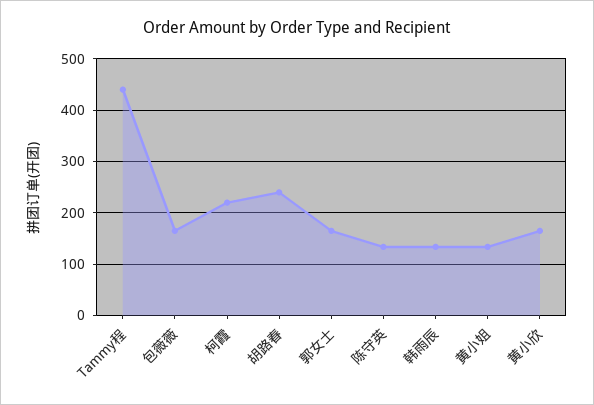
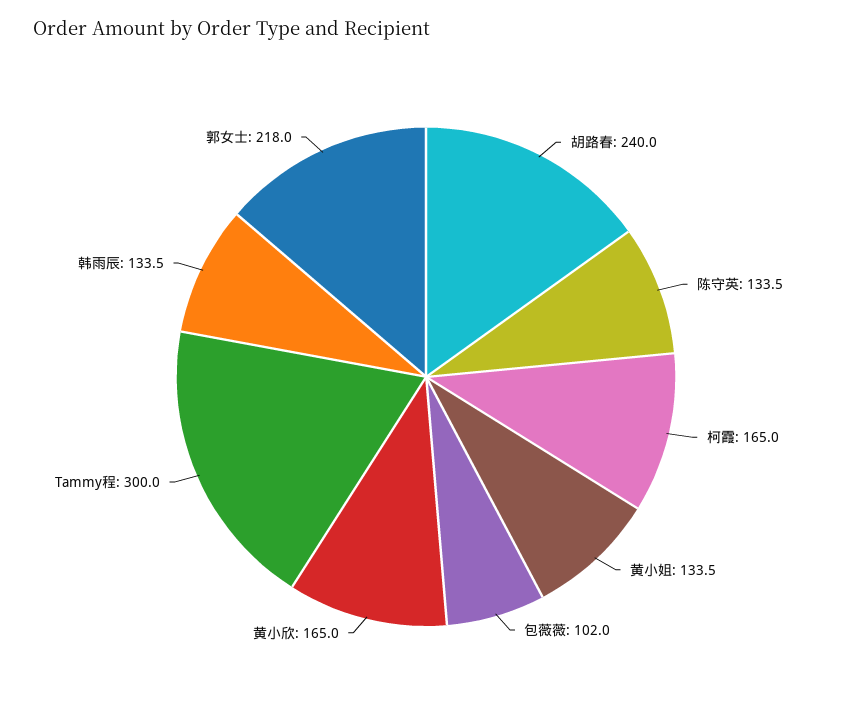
  {
-   "Tammy程": 440,
+   "Tammy程": 300,
-   "包薇薇": 160,
+   "包薇薇": 102,
-   "柯霞": 220,
+   "柯霞": 165,
    "胡路春": 240,
-   "郭女士": 160,
+   "郭女士": 218,
    "陈守英": 133.5,
    "韩雨辰": 133.5,
    "黄小姐": 133.5,
    "黄小欣": 165
  }

